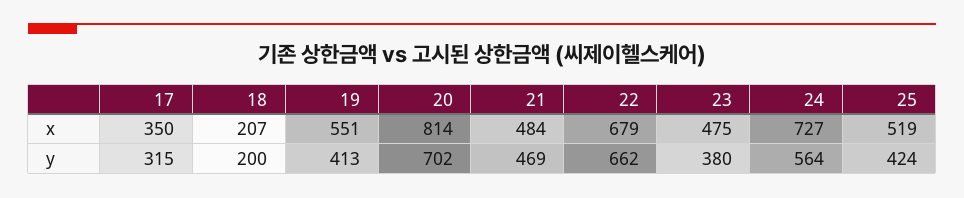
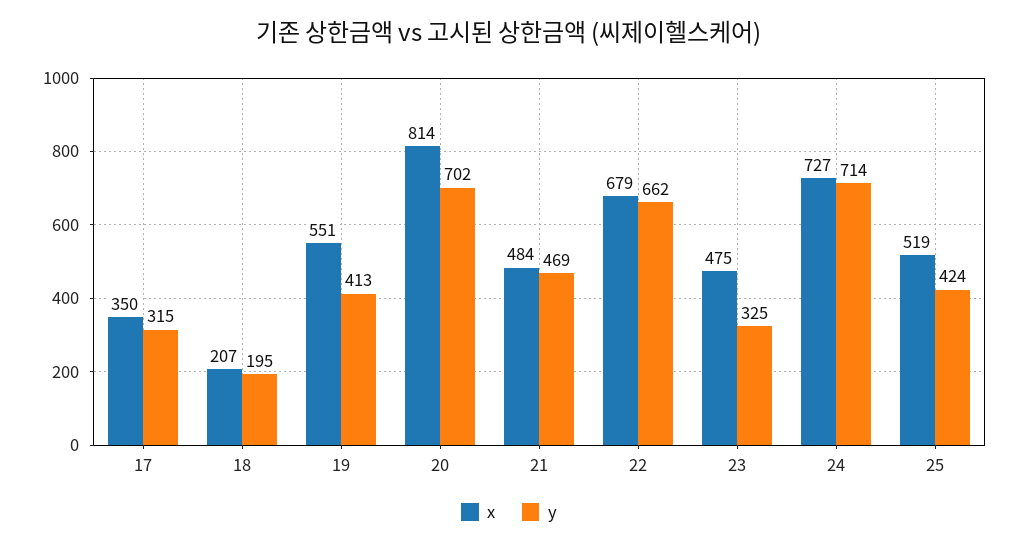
  {
    "x": {
      "17": 350,
      "18": 207,
      "19": 551,
      "20": 814,
      "21": 484,
      "22": 679,
      "23": 475,
      "24": 727,
      "25": 519
    },
    "y": {
      "17": 315,
-     "18": 200,
+     "18": 195,
      "19": 413,
      "20": 702,
      "21": 469,
      "22": 662,
-     "23": 380,
+     "23": 325,
-     "24": 564,
+     "24": 714,
      "25": 424
    }
  }

